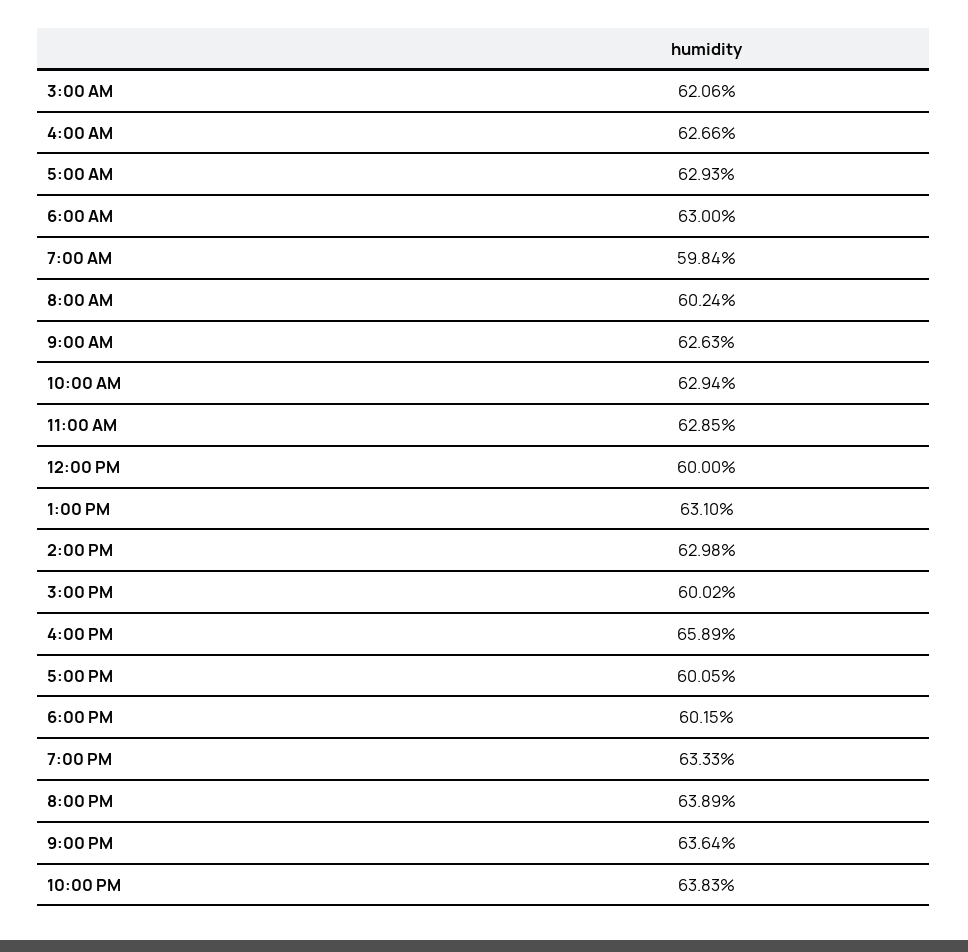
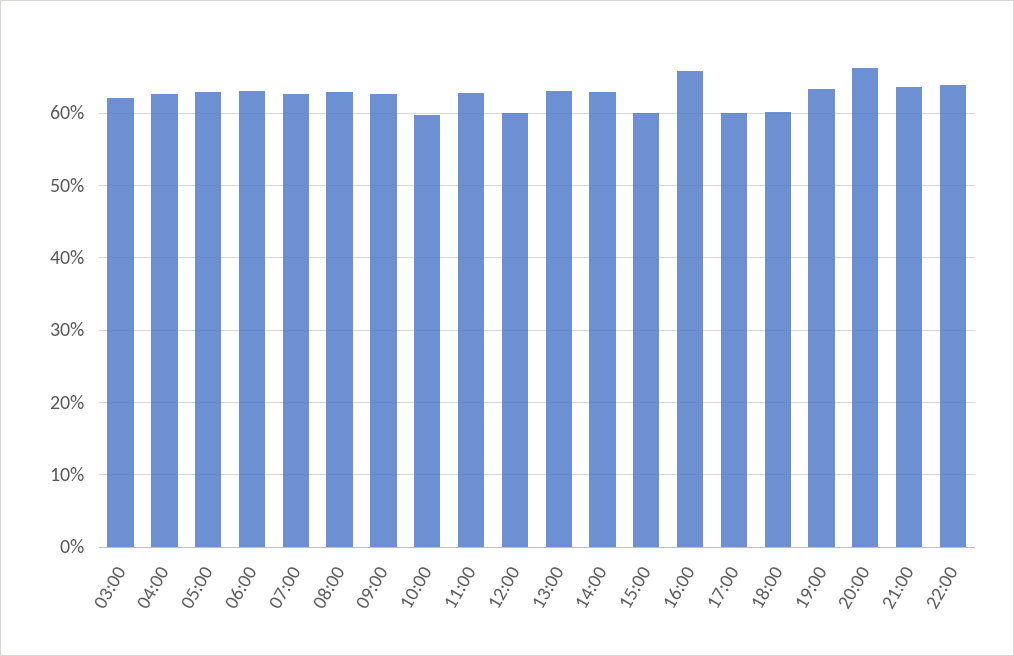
  {
    "3:00 AM": 62.06,
    "4:00 AM": 62.66,
    "5:00 AM": 62.93,
    "6:00 AM": 63,
-   "7:00 AM": 59.84,
+   "7:00 AM": 63,
-   "8:00 AM": 60.24,
+   "8:00 AM": 63,
    "9:00 AM": 62.63,
-   "10:00 AM": 62.94,
+   "10:00 AM": 60,
    "11:00 AM": 62.85,
    "12:00 PM": 60,
    "1:00 PM": 63.1,
    "2:00 PM": 62.98,
    "3:00 PM": 60.02,
    "4:00 PM": 65.89,
    "5:00 PM": 60.05,
    "6:00 PM": 60.15,
    "7:00 PM": 63.33,
-   "8:00 PM": 63.89,
+   "8:00 PM": 66,
    "9:00 PM": 63.64,
    "10:00 PM": 63.83
  }

